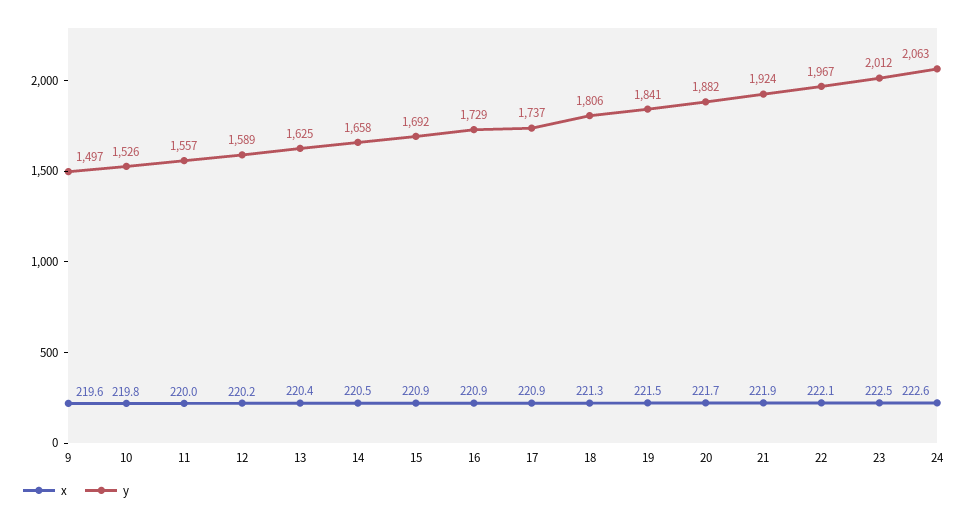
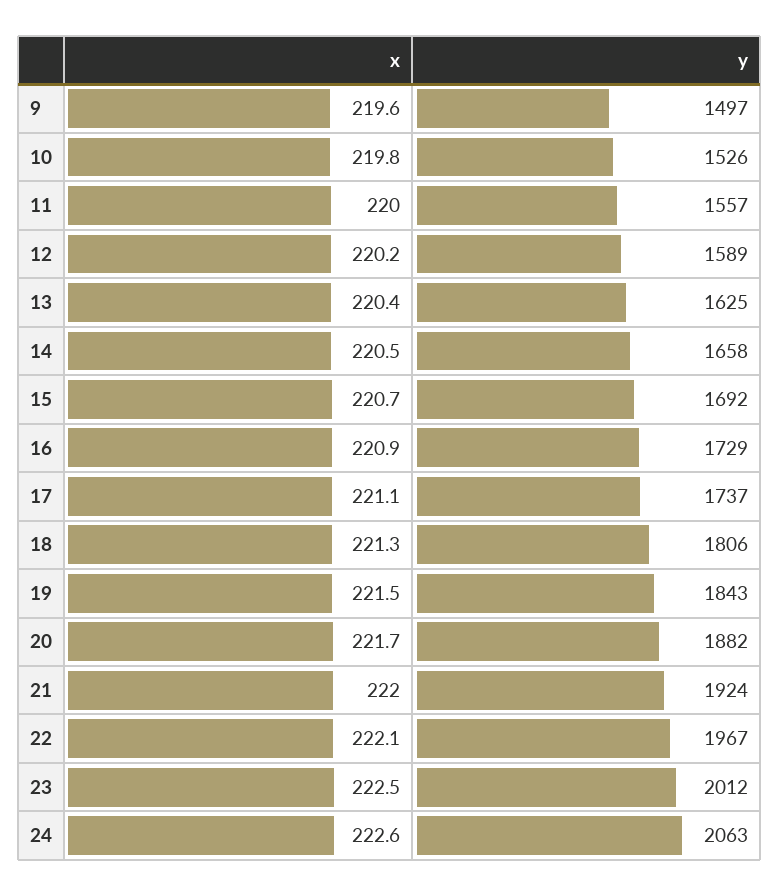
  {
    "x": {
      "9": 219.6,
      "10": 219.8,
      "11": 220,
      "12": 220.2,
      "13": 220.4,
      "14": 220.5,
-     "15": 220.9,
+     "15": 220.7,
      "16": 220.9,
-     "17": 220.9,
+     "17": 221.1,
      "18": 221.3,
      "19": 221.5,
      "20": 221.7,
-     "21": 221.9,
+     "21": 222,
      "22": 222.1,
      "23": 222.5,
      "24": 222.6
    },
    "y": {
      "9": 1497,
      "10": 1526,
      "11": 1557,
      "12": 1589,
      "13": 1625,
      "14": 1658,
      "15": 1692,
      "16": 1729,
      "17": 1737,
      "18": 1806,
-     "19": 1841,
+     "19": 1843,
      "20": 1882,
      "21": 1924,
      "22": 1967,
      "23": 2012,
      "24": 2063
    }
  }

